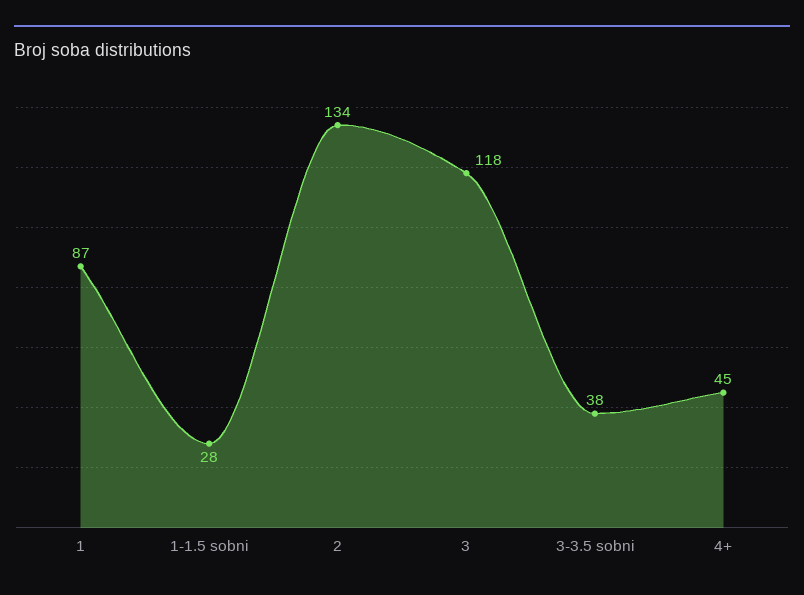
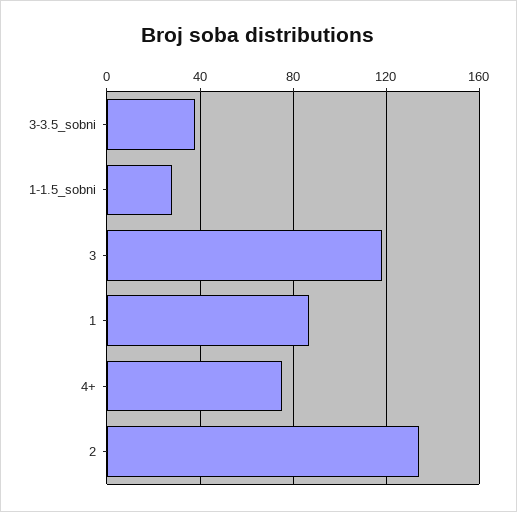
  {
    "1": 87,
    "1-1.5 sobni": 28,
    "2": 134,
    "3": 118,
    "3-3.5 sobni": 38,
-   "4+": 45
+   "4+": 75
  }

